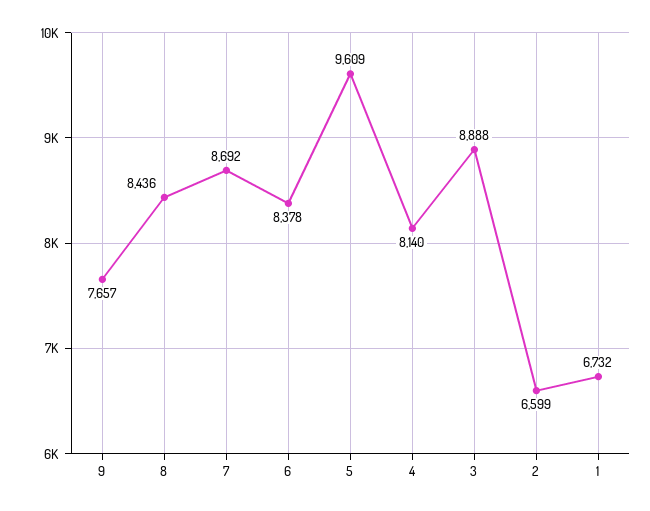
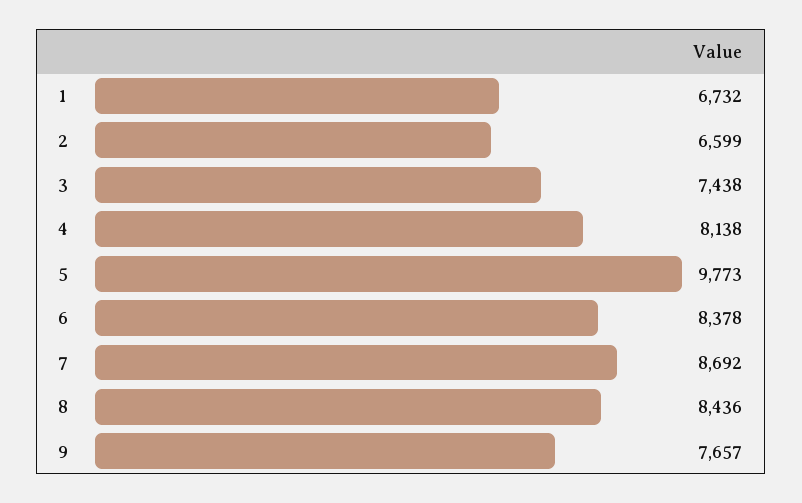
  {
    "9": 7657,
    "8": 8436,
    "7": 8692,
    "6": 8378,
-   "5": 9609,
+   "5": 9773,
-   "4": 8140,
+   "4": 8138,
-   "3": 8888,
+   "3": 7438,
    "2": 6599,
    "1": 6732
  }

